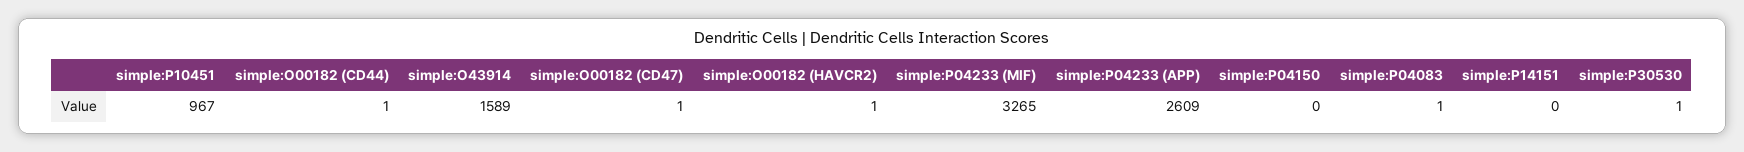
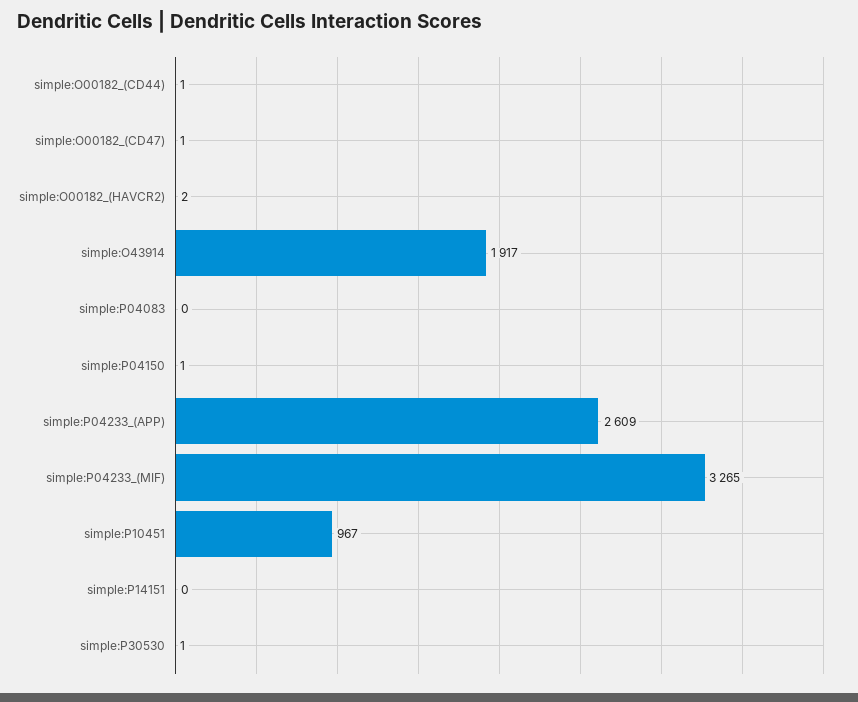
  {
    "simple:P10451": 967,
    "simple:O00182 (CD44)": 1,
-   "simple:O43914": 1589,
+   "simple:O43914": 1917,
    "simple:O00182 (CD47)": 1,
-   "simple:O00182 (HAVCR2)": 1,
+   "simple:O00182 (HAVCR2)": 2,
    "simple:P04233 (MIF)": 3265,
    "simple:P04233 (APP)": 2609,
-   "simple:P04150": 0,
+   "simple:P04150": 1,
-   "simple:P04083": 1,
+   "simple:P04083": 0,
    "simple:P14151": 0,
    "simple:P30530": 1
  }

